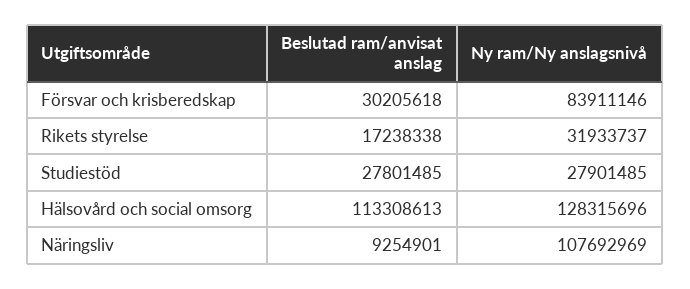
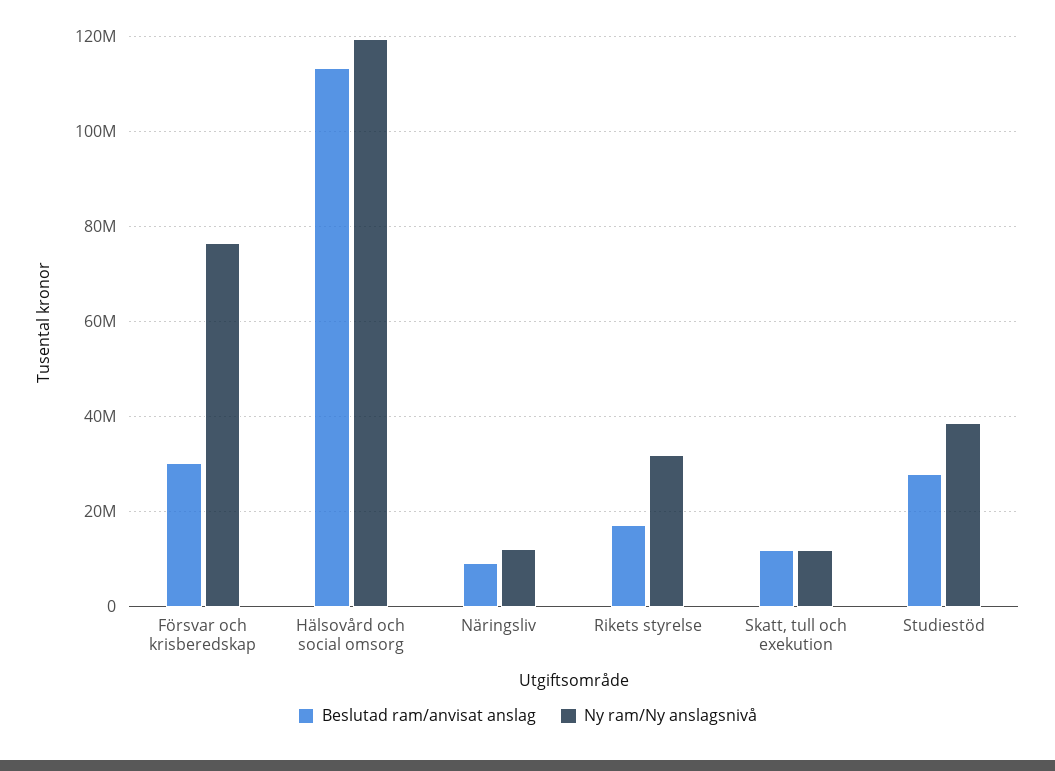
  {
    "Beslutad ram/anvisat anslag": {
      "Försvar och krisberedskap": 30205618,
      "Rikets styrelse": 17238338,
      "Studiestöd": 27801485,
      "Hälsovård och social omsorg": 113308613,
-     "Näringsliv": 9254901
+     "Näringsliv": 9254901,
+     "Skatt, tull och exekution": 12000000
    },
    "Ny ram/Ny anslagsnivå": {
-     "Försvar och krisberedskap": 83911146,
+     "Försvar och krisberedskap": 76000000,
      "Rikets styrelse": 31933737,
-     "Studiestöd": 27901485,
+     "Studiestöd": 38000000,
-     "Hälsovård och social omsorg": 128315696,
+     "Hälsovård och social omsorg": 120000000,
-     "Näringsliv": 107692969
+     "Näringsliv": 12000000,
+     "Skatt, tull och exekution": 12000000
    }
  }

